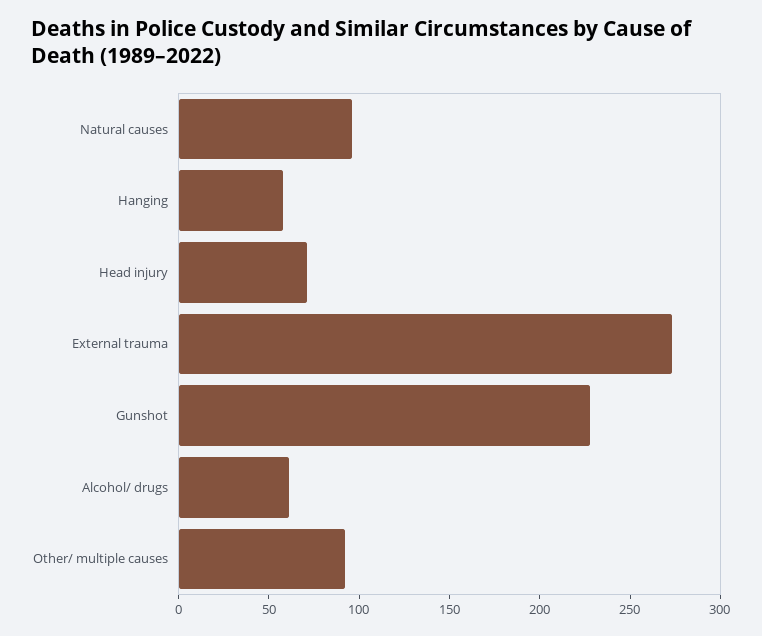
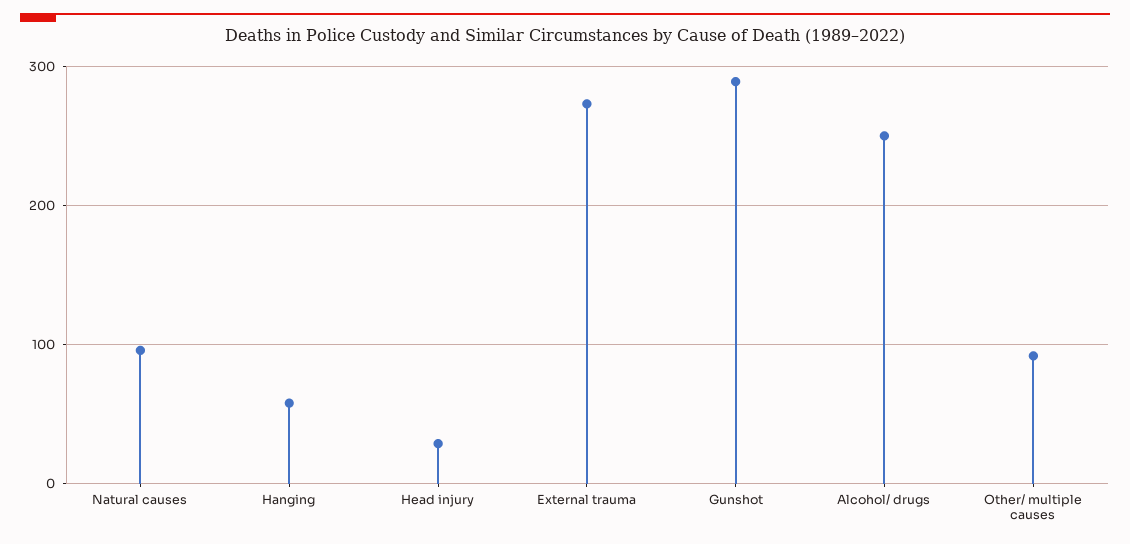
  {
    "Natural causes": 100,
    "Hanging": 60,
-   "Head injury": 70,
+   "Head injury": 30,
    "External trauma": 270,
-   "Gunshot": 230,
+   "Gunshot": 290,
-   "Alcohol/ drugs": 60,
+   "Alcohol/ drugs": 250,
    "Other/ multiple causes": 90
  }

